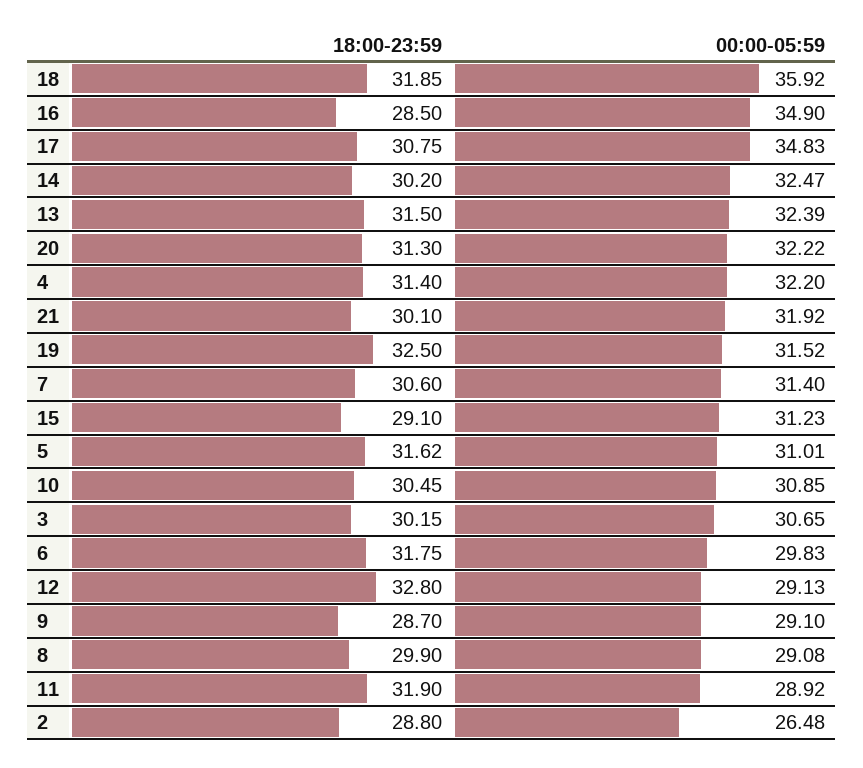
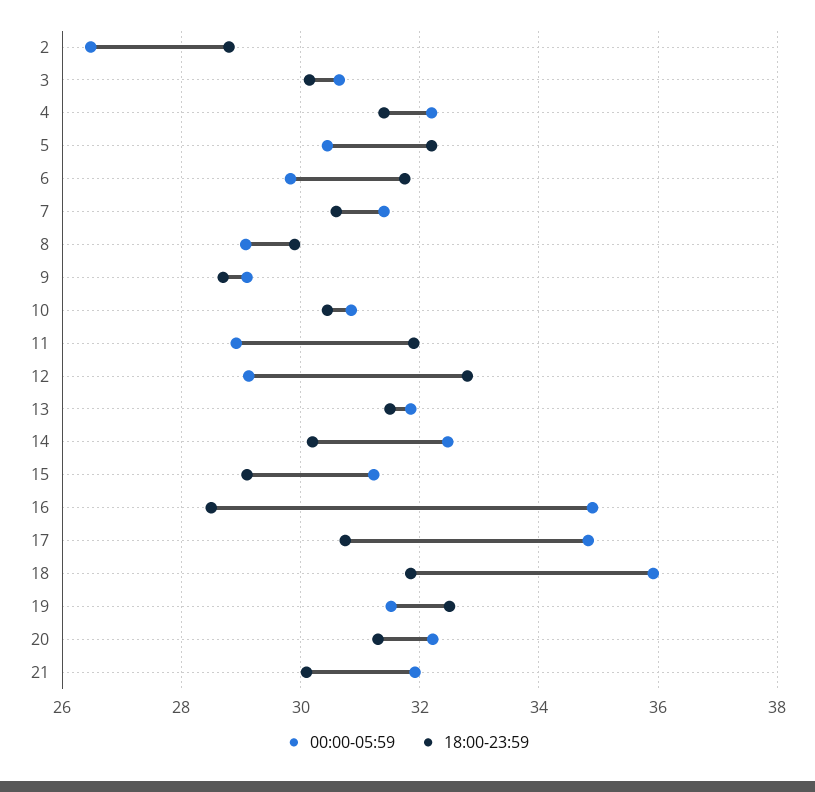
  {
    "18:00-23:59": {
      "18": 31.85,
      "16": 28.5,
      "17": 30.75,
      "14": 30.2,
      "13": 31.5,
      "20": 31.3,
      "4": 31.4,
      "21": 30.1,
      "19": 32.5,
      "7": 30.6,
      "15": 29.1,
-     "5": 31.62,
+     "5": 32.2,
      "10": 30.45,
      "3": 30.15,
      "6": 31.75,
      "12": 32.8,
      "9": 28.7,
      "8": 29.9,
      "11": 31.9,
      "2": 28.8
    },
    "00:00-05:59": {
      "18": 35.92,
      "16": 34.9,
      "17": 34.83,
      "14": 32.47,
-     "13": 32.39,
+     "13": 31.8,
      "20": 32.22,
      "4": 32.2,
      "21": 31.92,
      "19": 31.52,
      "7": 31.4,
      "15": 31.23,
-     "5": 31.01,
+     "5": 30.4,
      "10": 30.85,
      "3": 30.65,
      "6": 29.83,
      "12": 29.13,
      "9": 29.1,
      "8": 29.08,
      "11": 28.92,
      "2": 26.48
    }
  }

